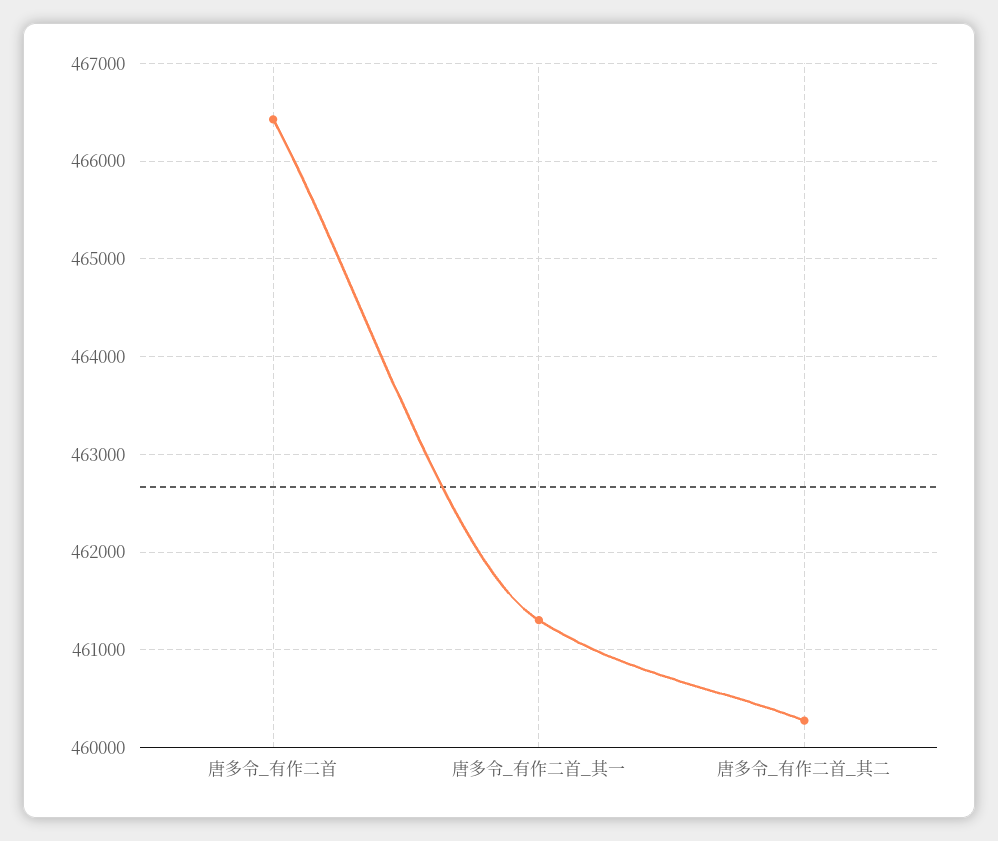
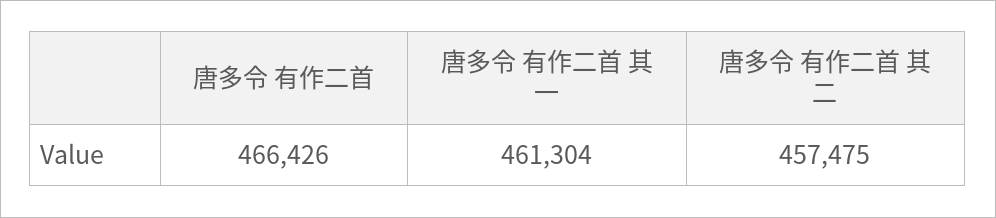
  {
    "唐多令_有作二首": 466426,
    "唐多令_有作二首_其一": 461304,
-   "唐多令_有作二首_其二": 460300
+   "唐多令_有作二首_其二": 457475
  }

